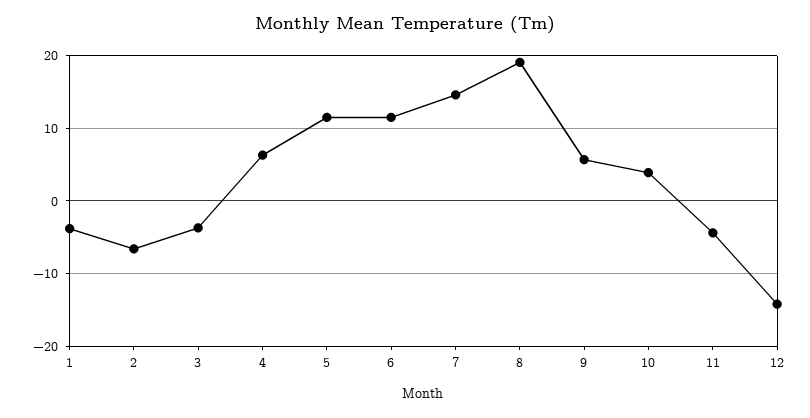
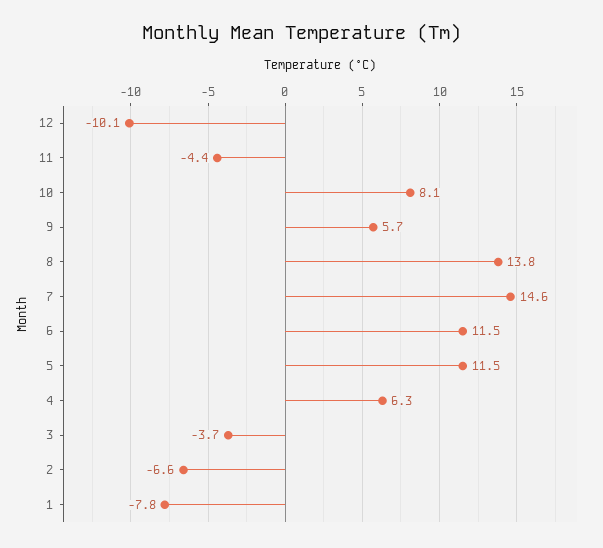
  {
-   "1": -4,
+   "1": -7.8,
    "2": -6.6,
    "3": -3.7,
    "4": 6.3,
    "5": 11.5,
    "6": 11.5,
    "7": 14.6,
-   "8": 19,
+   "8": 13.8,
    "9": 5.7,
-   "10": 4,
+   "10": 8.1,
    "11": -4.4,
-   "12": -14
+   "12": -10.1
  }

